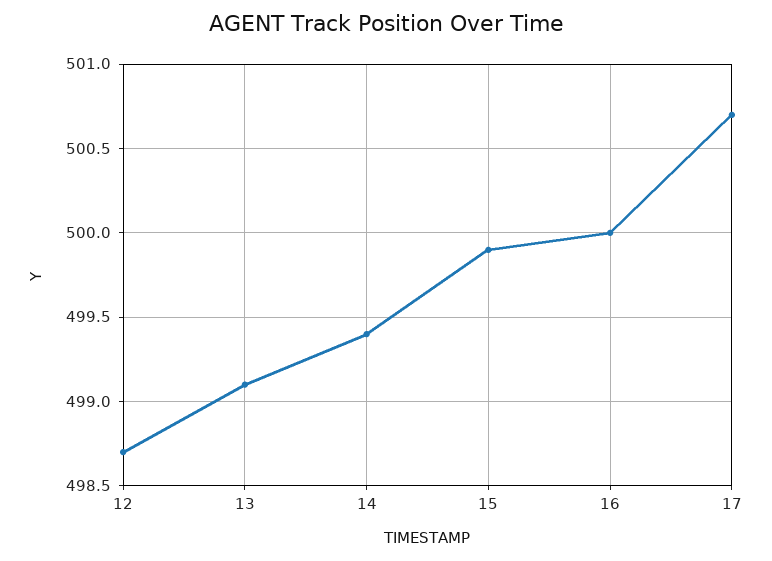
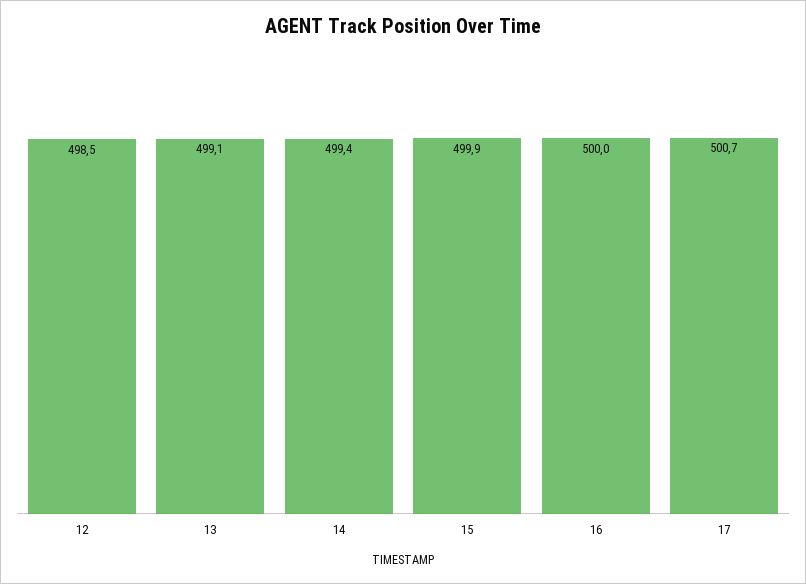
  {
-   "12": 498.7,
+   "12": 498.5,
    "13": 499.1,
    "14": 499.4,
    "15": 499.9,
    "16": 500,
    "17": 500.7
  }

